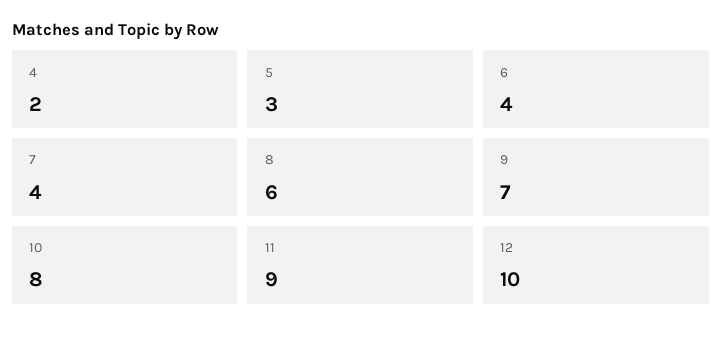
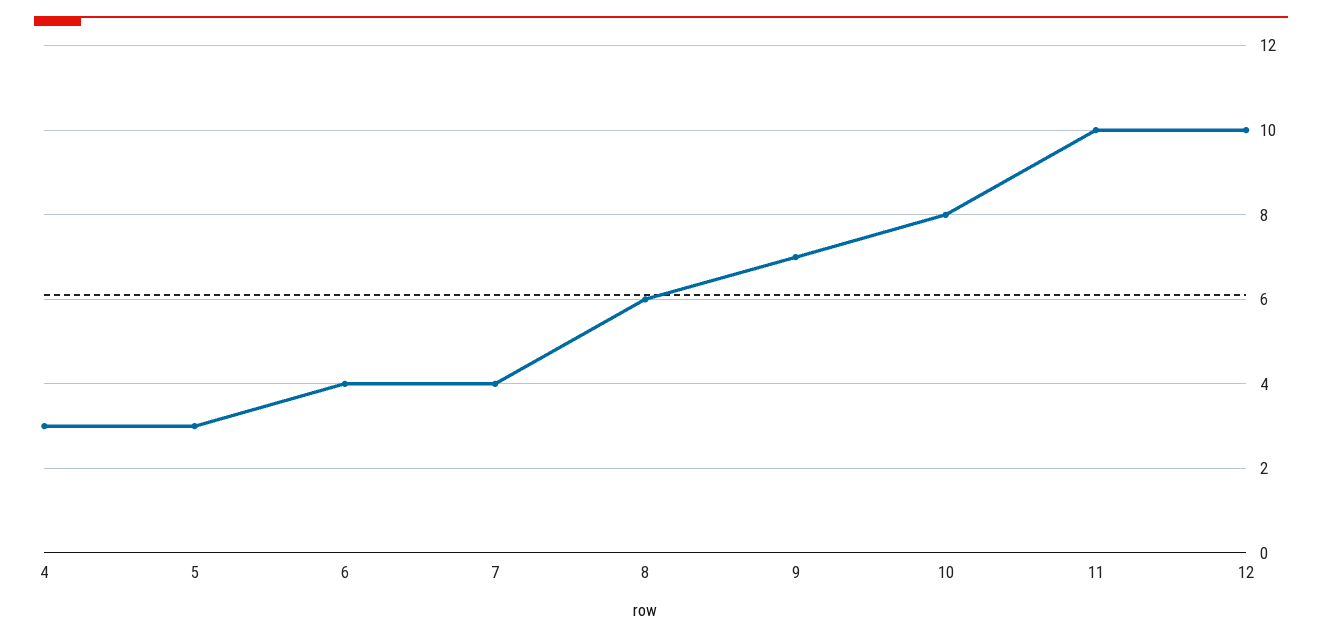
  {
-   "4": 2,
+   "4": 3,
    "5": 3,
    "6": 4,
    "7": 4,
    "8": 6,
    "9": 7,
    "10": 8,
-   "11": 9,
+   "11": 10,
    "12": 10
  }

